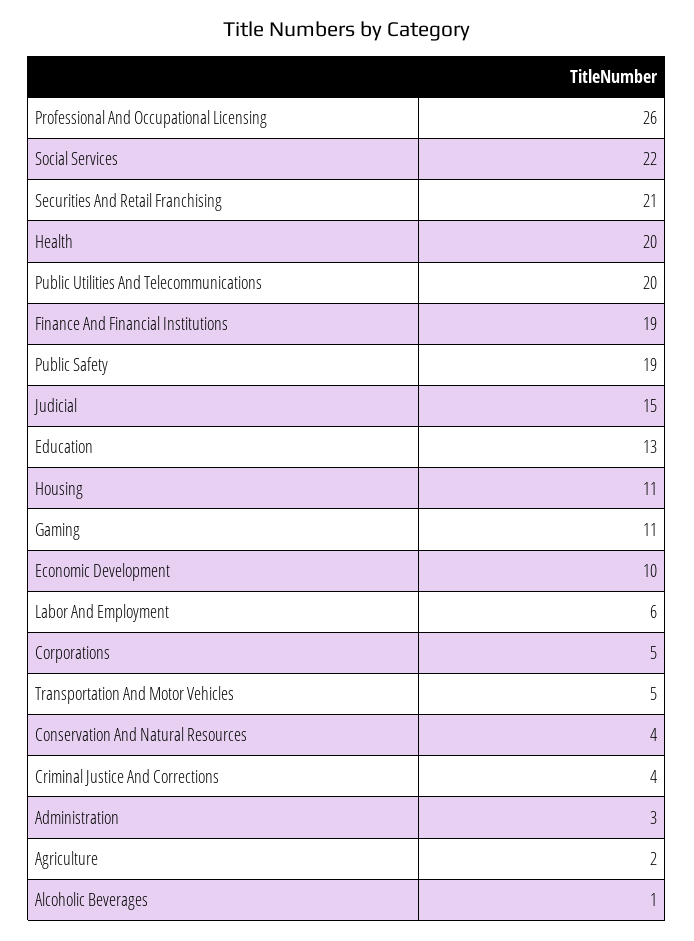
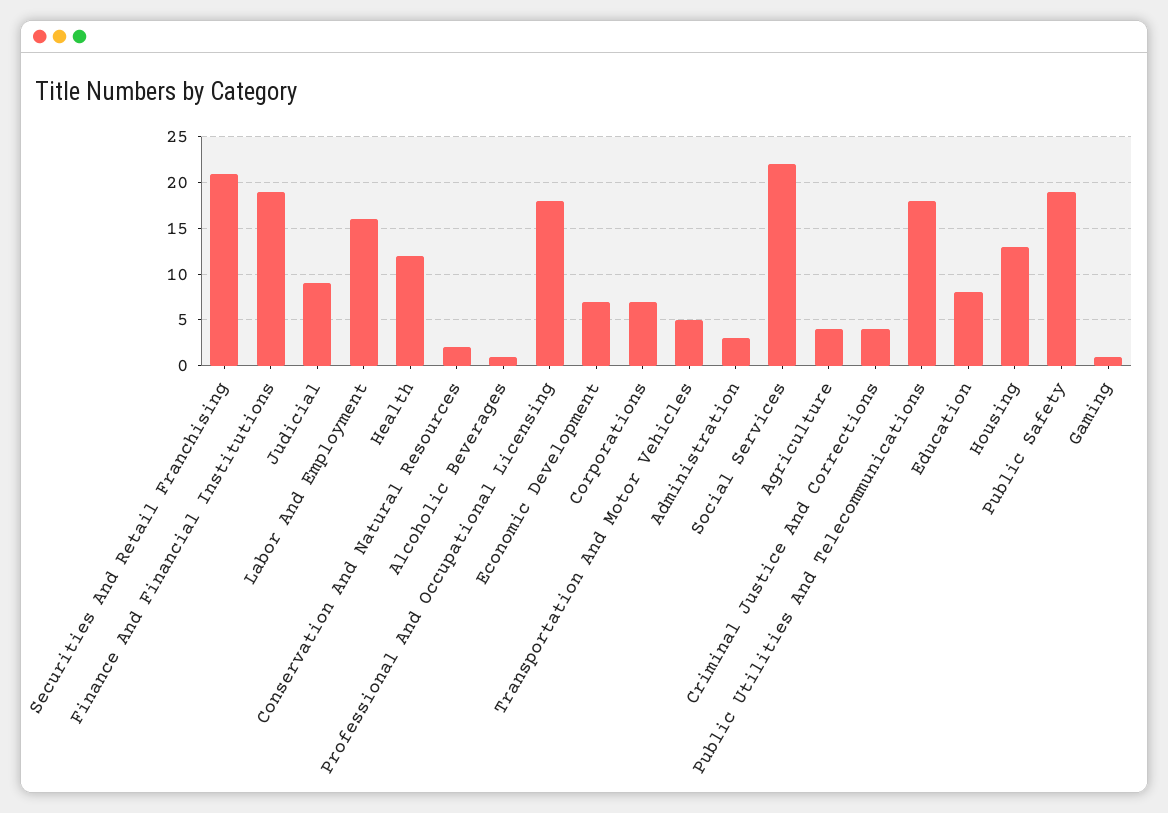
  {
-   "Professional And Occupational Licensing": 26,
+   "Professional And Occupational Licensing": 18,
    "Social Services": 22,
    "Securities And Retail Franchising": 21,
-   "Health": 20,
+   "Health": 12,
-   "Public Utilities And Telecommunications": 20,
+   "Public Utilities And Telecommunications": 18,
    "Finance And Financial Institutions": 19,
    "Public Safety": 19,
-   "Judicial": 15,
+   "Judicial": 9,
-   "Education": 13,
+   "Education": 8,
-   "Housing": 11,
+   "Housing": 13,
-   "Gaming": 11,
+   "Gaming": 1,
-   "Economic Development": 10,
+   "Economic Development": 7,
-   "Labor And Employment": 6,
+   "Labor And Employment": 16,
-   "Corporations": 5,
+   "Corporations": 7,
    "Transportation And Motor Vehicles": 5,
-   "Conservation And Natural Resources": 4,
+   "Conservation And Natural Resources": 2,
    "Criminal Justice And Corrections": 4,
    "Administration": 3,
-   "Agriculture": 2,
+   "Agriculture": 4,
    "Alcoholic Beverages": 1
  }

